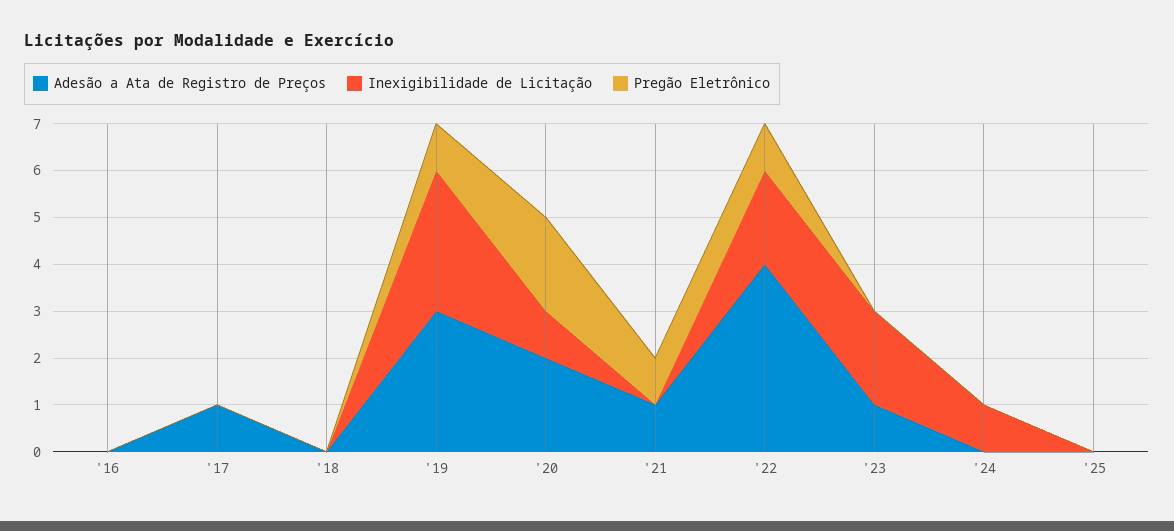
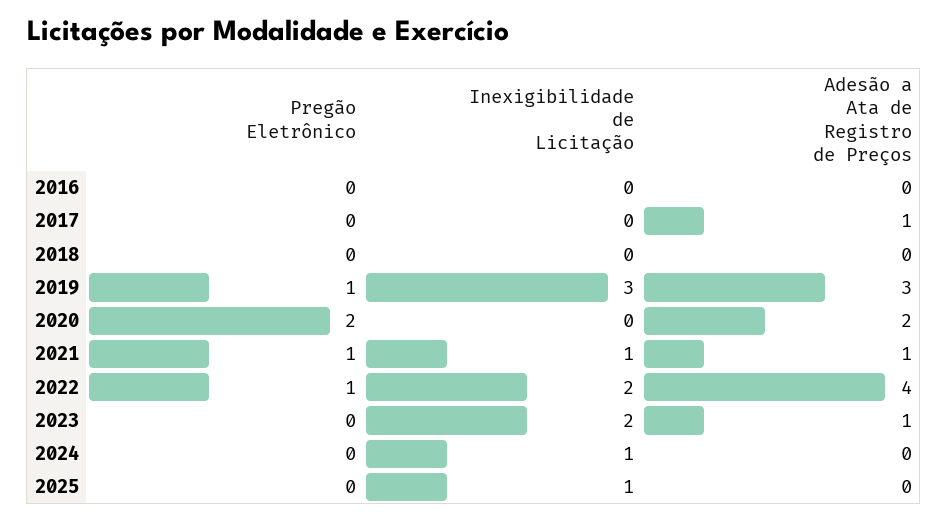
  {
    "Adesão a Ata de Registro de Preços": {
      "'16": 0,
      "'17": 1,
      "'18": 0,
      "'19": 3,
      "'20": 2,
      "'21": 1,
      "'22": 4,
      "'23": 1,
      "'24": 0,
      "'25": 0
    },
    "Inexigibilidade de Licitação": {
      "'16": 0,
      "'17": 0,
      "'18": 0,
      "'19": 3,
-     "'20": 1,
+     "'20": 0,
-     "'21": 0,
+     "'21": 1,
      "'22": 2,
      "'23": 2,
      "'24": 1,
-     "'25": 0
+     "'25": 1
    },
    "Pregão Eletrônico": {
      "'16": 0,
      "'17": 0,
      "'18": 0,
      "'19": 1,
      "'20": 2,
      "'21": 1,
      "'22": 1,
      "'23": 0,
      "'24": 0,
      "'25": 0
    }
  }

